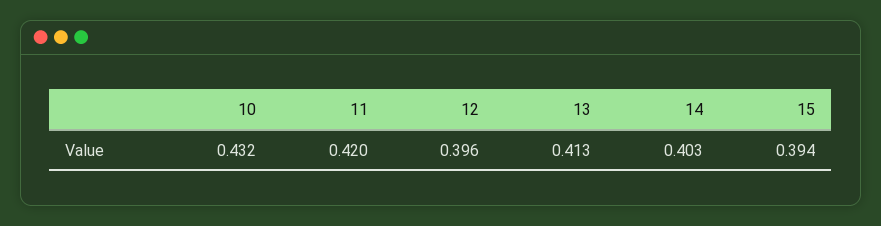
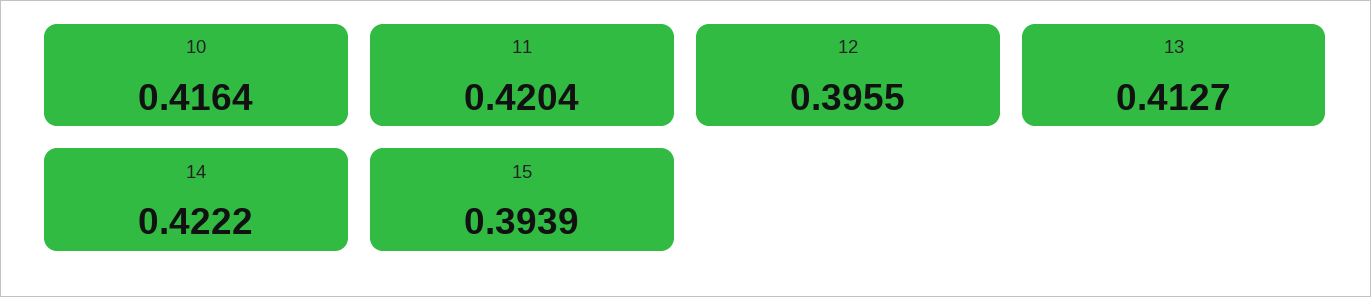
  {
-   "10": 0.432,
+   "10": 0.4164,
    "11": 0.4204,
    "12": 0.3955,
    "13": 0.4127,
-   "14": 0.403,
+   "14": 0.4222,
    "15": 0.3939
  }

